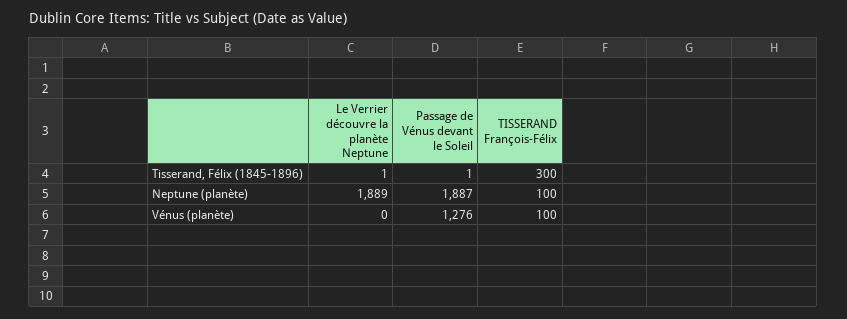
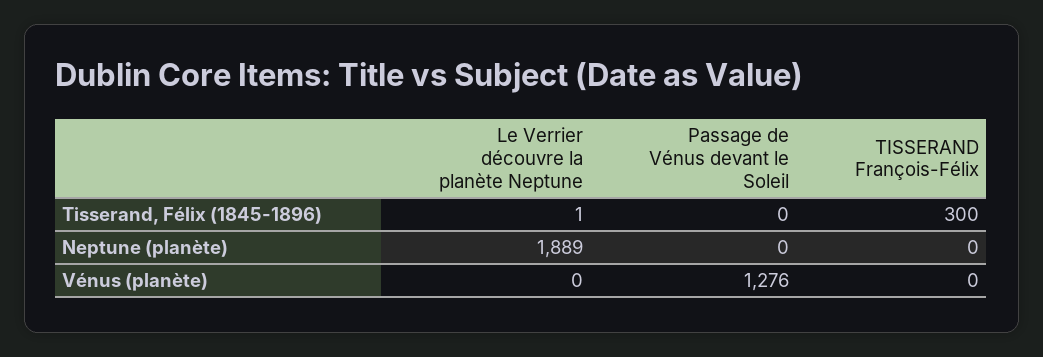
  {
    "Le Verrier découvre la planète Neptune": {
      "Tisserand, Félix (1845-1896)": 1,
      "Neptune (planète)": 1889,
      "Vénus (planète)": 0
    },
    "Passage de Vénus devant le Soleil": {
-     "Tisserand, Félix (1845-1896)": 1,
+     "Tisserand, Félix (1845-1896)": 0,
-     "Neptune (planète)": 1887,
+     "Neptune (planète)": 0,
      "Vénus (planète)": 1276
    },
    "TISSERAND François-Félix": {
      "Tisserand, Félix (1845-1896)": 300,
-     "Neptune (planète)": 100,
+     "Neptune (planète)": 0,
-     "Vénus (planète)": 100
+     "Vénus (planète)": 0
    }
  }

